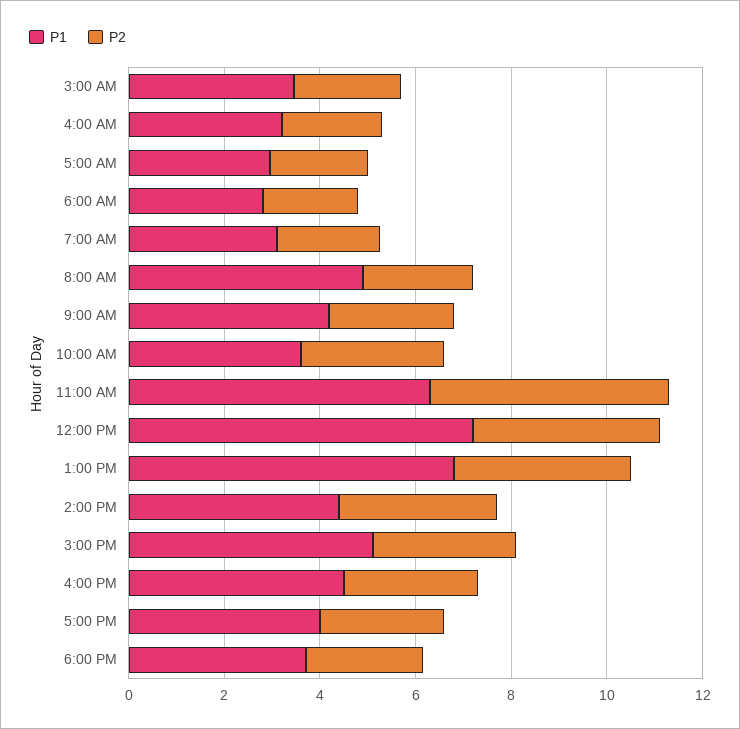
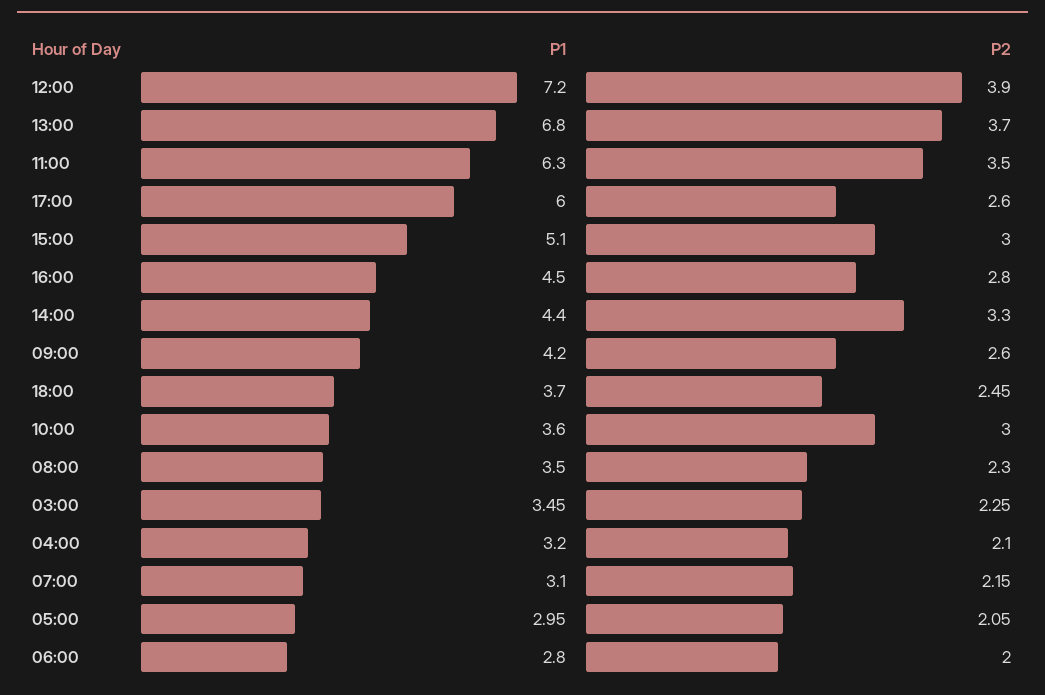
  {
    "P1": {
      "3:00 AM": 3.45,
      "4:00 AM": 3.2,
      "5:00 AM": 2.95,
      "6:00 AM": 2.8,
      "7:00 AM": 3.1,
-     "8:00 AM": 5,
+     "8:00 AM": 3.5,
      "9:00 AM": 4.2,
      "10:00 AM": 3.6,
      "11:00 AM": 6.3,
      "12:00 PM": 7.2,
      "1:00 PM": 6.8,
      "2:00 PM": 4.4,
      "3:00 PM": 5.1,
      "4:00 PM": 4.5,
-     "5:00 PM": 4,
+     "5:00 PM": 6,
      "6:00 PM": 3.7
    },
    "P2": {
      "3:00 AM": 2.25,
      "4:00 AM": 2.1,
      "5:00 AM": 2.05,
      "6:00 AM": 2,
      "7:00 AM": 2.15,
      "8:00 AM": 2.3,
      "9:00 AM": 2.6,
      "10:00 AM": 3,
-     "11:00 AM": 5,
+     "11:00 AM": 3.5,
      "12:00 PM": 3.9,
      "1:00 PM": 3.7,
      "2:00 PM": 3.3,
      "3:00 PM": 3,
      "4:00 PM": 2.8,
      "5:00 PM": 2.6,
      "6:00 PM": 2.45
    }
  }

